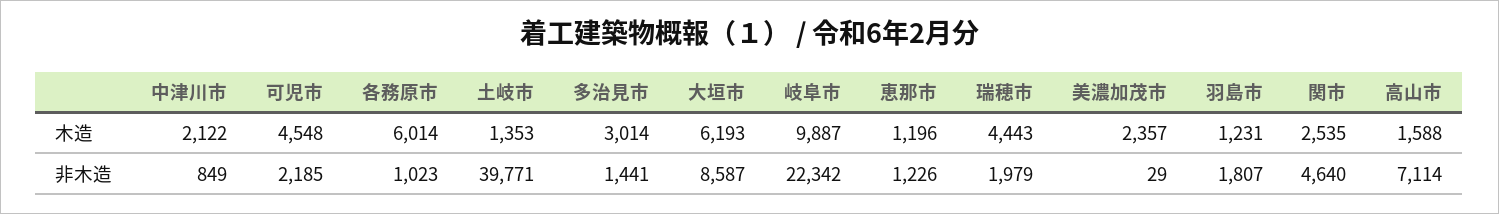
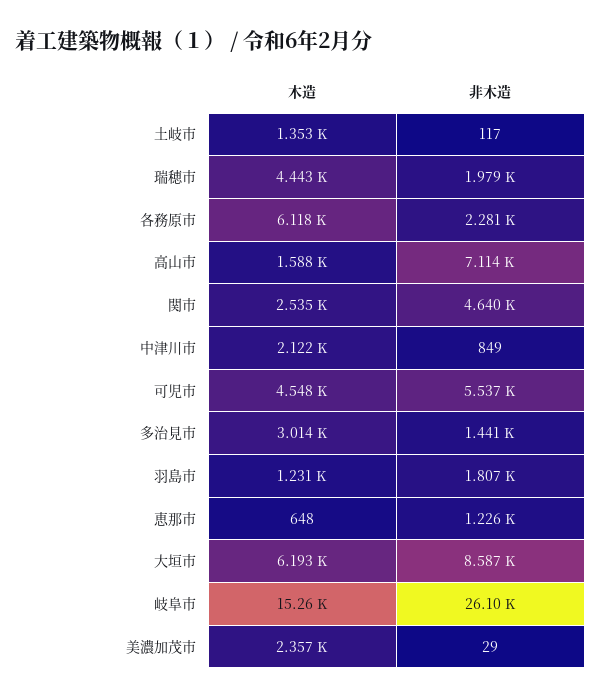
  {
    "中津川市": {
      "木造": 2122,
      "非木造": 849
    },
    "可児市": {
      "木造": 4548,
-     "非木造": 2185
+     "非木造": 5537
    },
    "各務原市": {
-     "木造": 6014,
+     "木造": 6118,
-     "非木造": 1023
+     "非木造": 2281
    },
    "土岐市": {
      "木造": 1353,
-     "非木造": 39771
+     "非木造": 117
    },
    "多治見市": {
      "木造": 3014,
      "非木造": 1441
    },
    "大垣市": {
      "木造": 6193,
      "非木造": 8587
    },
    "岐阜市": {
-     "木造": 9887,
+     "木造": 15260,
-     "非木造": 22342
+     "非木造": 26100
    },
    "恵那市": {
-     "木造": 1196,
+     "木造": 648,
      "非木造": 1226
    },
    "瑞穂市": {
      "木造": 4443,
      "非木造": 1979
    },
    "美濃加茂市": {
      "木造": 2357,
      "非木造": 29
    },
    "羽島市": {
      "木造": 1231,
      "非木造": 1807
    },
    "関市": {
      "木造": 2535,
      "非木造": 4640
    },
    "高山市": {
      "木造": 1588,
      "非木造": 7114
    }
  }

